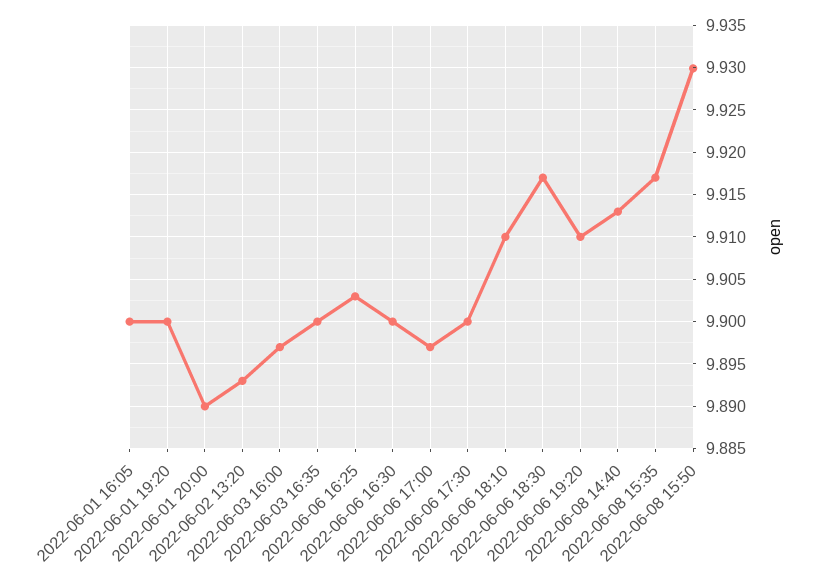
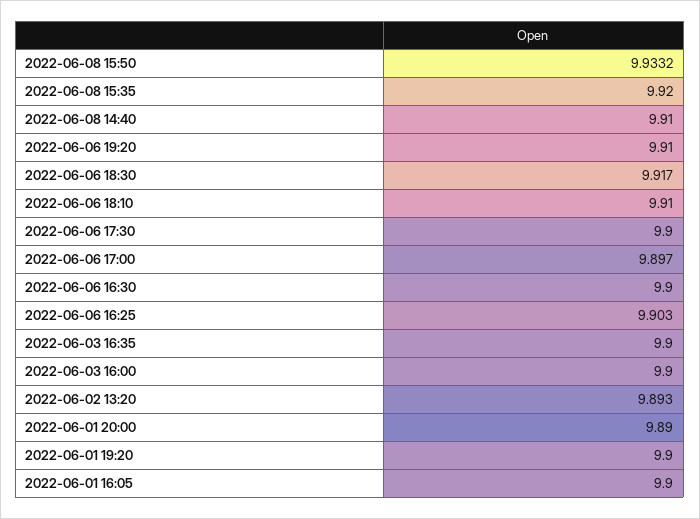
  {
    "2022-06-01 16:05": 9.9,
    "2022-06-01 19:20": 9.9,
    "2022-06-01 20:00": 9.89,
    "2022-06-02 13:20": 9.893,
-   "2022-06-03 16:00": 9.897,
+   "2022-06-03 16:00": 9.9,
    "2022-06-03 16:35": 9.9,
    "2022-06-06 16:25": 9.903,
    "2022-06-06 16:30": 9.9,
    "2022-06-06 17:00": 9.897,
    "2022-06-06 17:30": 9.9,
    "2022-06-06 18:10": 9.91,
    "2022-06-06 18:30": 9.917,
    "2022-06-06 19:20": 9.91,
-   "2022-06-08 14:40": 9.913,
+   "2022-06-08 14:40": 9.91,
-   "2022-06-08 15:35": 9.917,
+   "2022-06-08 15:35": 9.92,
-   "2022-06-08 15:50": 9.93
+   "2022-06-08 15:50": 9.9332
  }

